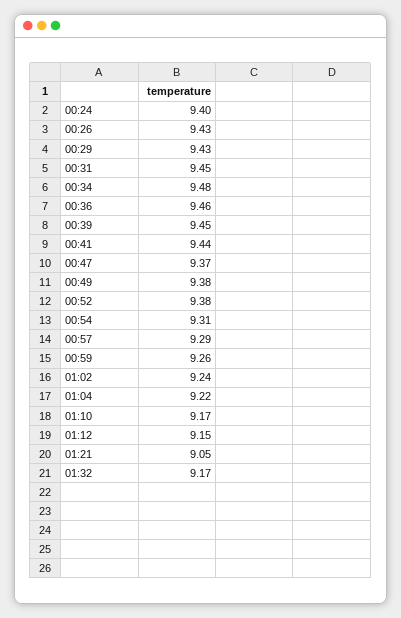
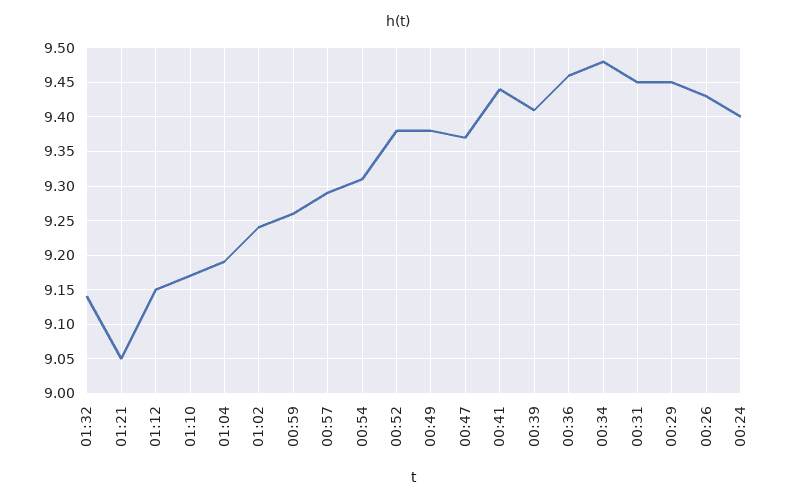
  {
    "00:24": 9.4,
    "00:26": 9.43,
-   "00:29": 9.43,
+   "00:29": 9.45,
    "00:31": 9.45,
    "00:34": 9.48,
    "00:36": 9.46,
-   "00:39": 9.45,
+   "00:39": 9.41,
    "00:41": 9.44,
    "00:47": 9.37,
    "00:49": 9.38,
    "00:52": 9.38,
    "00:54": 9.31,
    "00:57": 9.29,
    "00:59": 9.26,
    "01:02": 9.24,
-   "01:04": 9.22,
+   "01:04": 9.19,
    "01:10": 9.17,
    "01:12": 9.15,
    "01:21": 9.05,
-   "01:32": 9.17
+   "01:32": 9.14
  }

